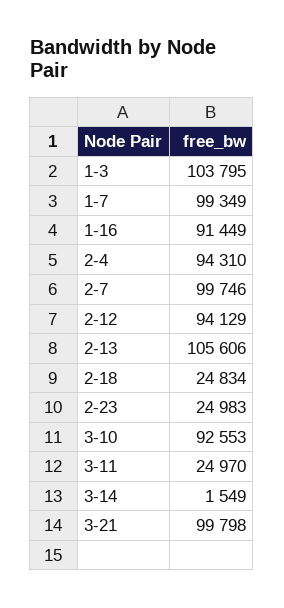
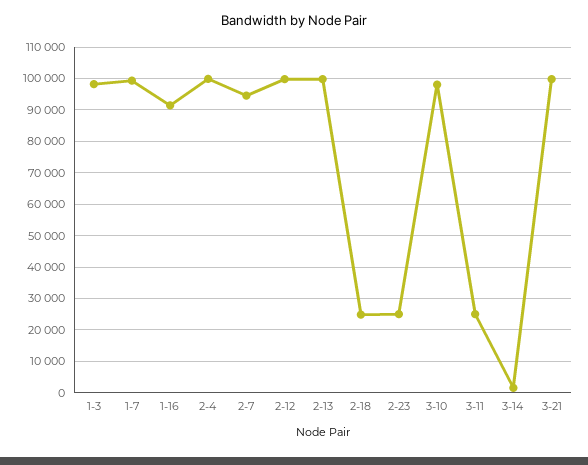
  {
-   "1-3": 103795,
+   "1-3": 98000,
    "1-7": 99349,
    "1-16": 91449,
-   "2-4": 94310,
+   "2-4": 100000,
-   "2-7": 99746,
+   "2-7": 94000,
-   "2-12": 94129,
+   "2-12": 100000,
-   "2-13": 105606,
+   "2-13": 100000,
    "2-18": 24834,
    "2-23": 24983,
-   "3-10": 92553,
+   "3-10": 98000,
    "3-11": 24970,
    "3-14": 1549,
    "3-21": 99798
  }

